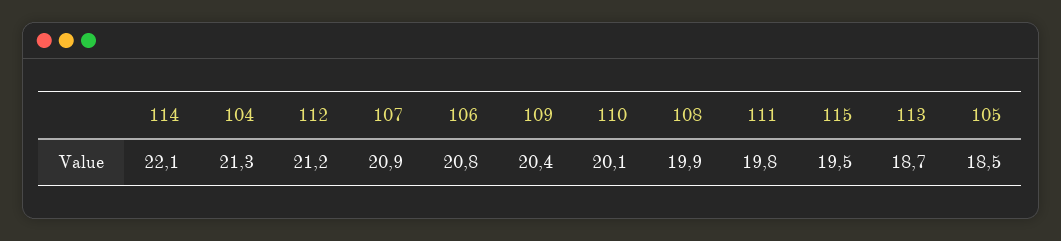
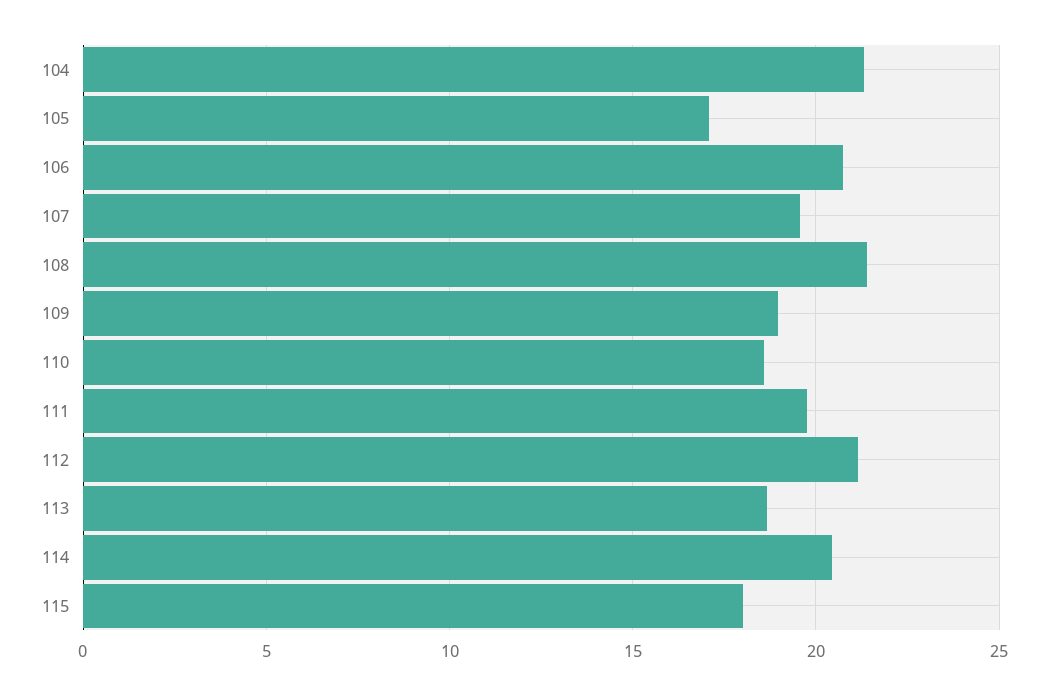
  {
-   "114": 22.1,
+   "114": 20.5,
    "104": 21.3,
    "112": 21.2,
-   "107": 20.9,
+   "107": 19.5,
    "106": 20.8,
-   "109": 20.4,
+   "109": 19,
-   "110": 20.1,
+   "110": 18.5,
-   "108": 19.9,
+   "108": 21.5,
    "111": 19.8,
-   "115": 19.5,
+   "115": 18,
    "113": 18.7,
-   "105": 18.5
+   "105": 17
  }

